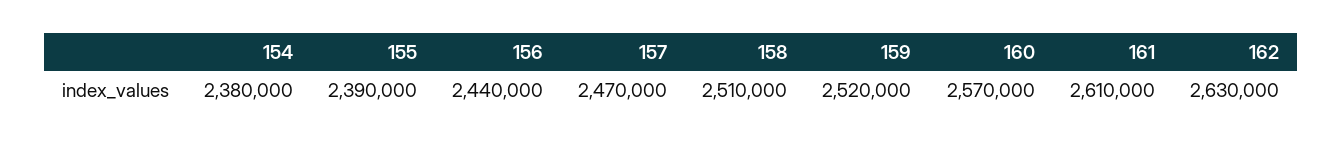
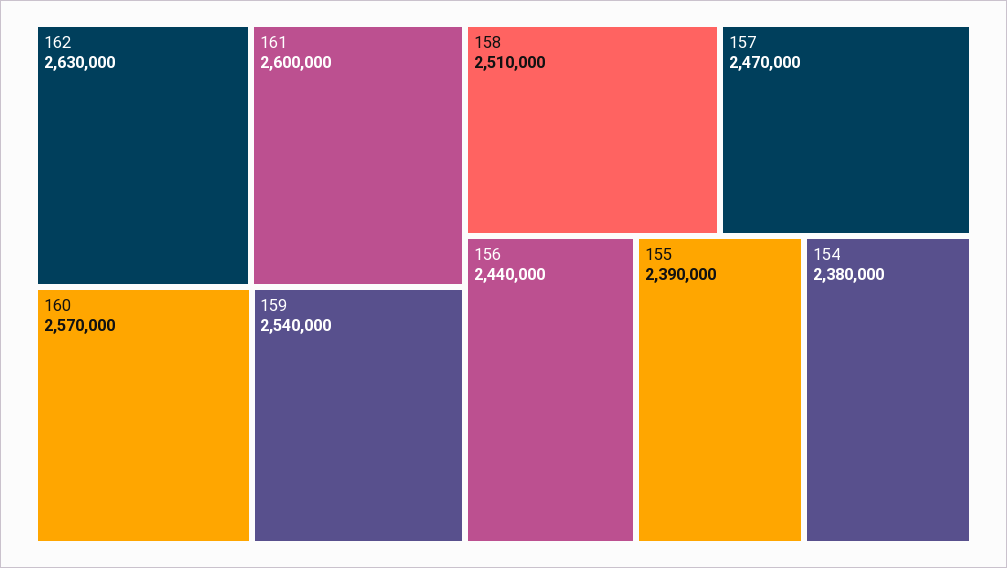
  {
    "154": 2380000,
    "155": 2390000,
    "156": 2440000,
    "157": 2470000,
    "158": 2510000,
-   "159": 2520000,
+   "159": 2540000,
    "160": 2570000,
-   "161": 2610000,
+   "161": 2600000,
    "162": 2630000
  }

